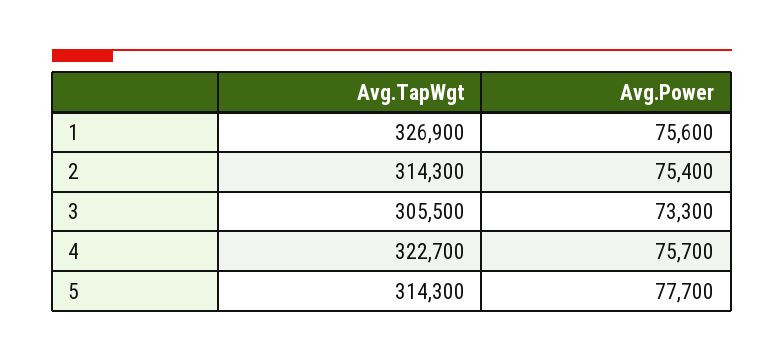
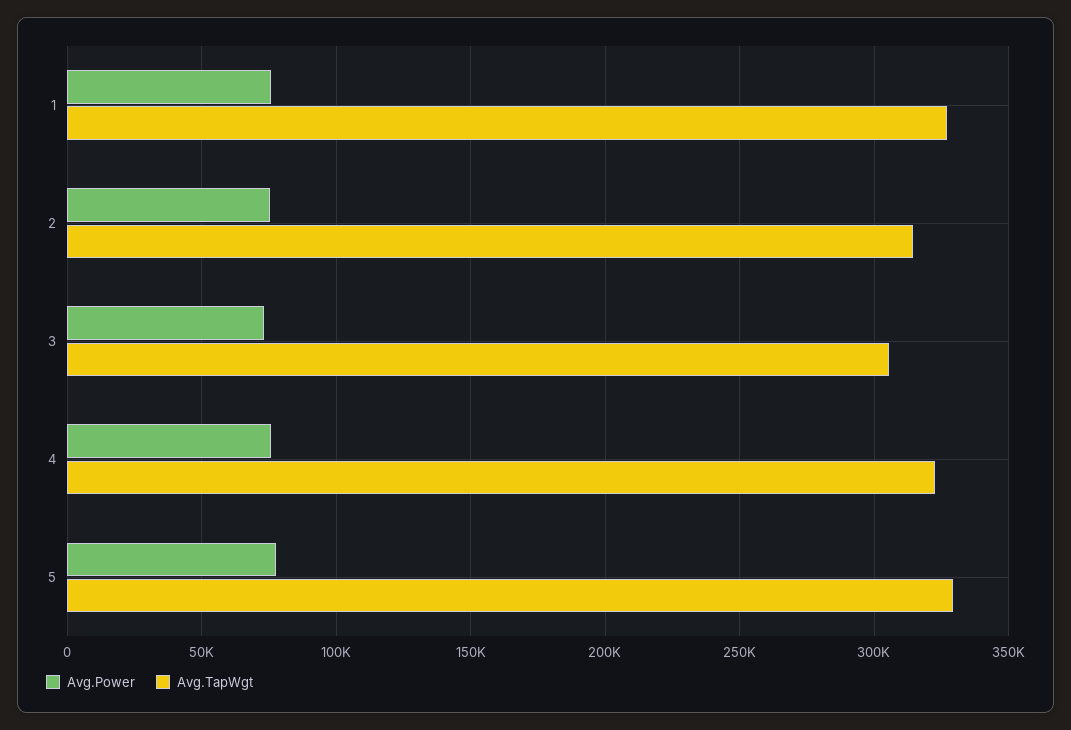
  {
    "Avg.TapWgt": {
      "1": 326900,
      "2": 314300,
      "3": 305500,
      "4": 322700,
-     "5": 314300
+     "5": 330000
    },
    "Avg.Power": {
      "1": 75600,
      "2": 75400,
      "3": 73300,
      "4": 75700,
      "5": 77700
    }
  }

